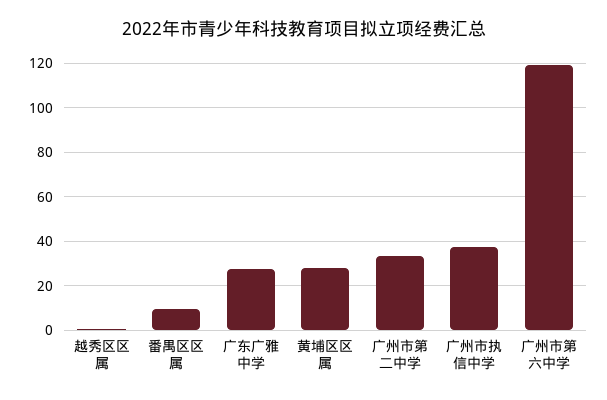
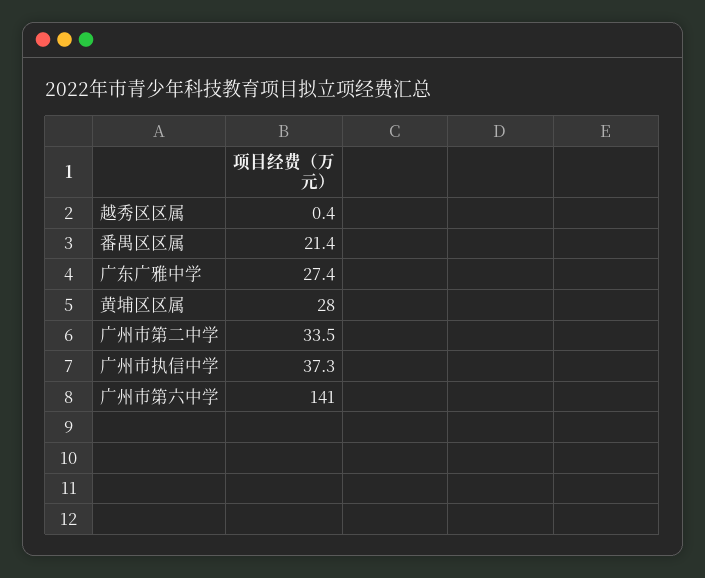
  {
    "越秀区区属": 0.4,
-   "番禺区区属": 10,
+   "番禺区区属": 21.4,
    "广东广雅中学": 27.4,
    "黄埔区区属": 28,
    "广州市第二中学": 33.5,
    "广州市执信中学": 37.3,
-   "广州市第六中学": 120
+   "广州市第六中学": 141
  }

